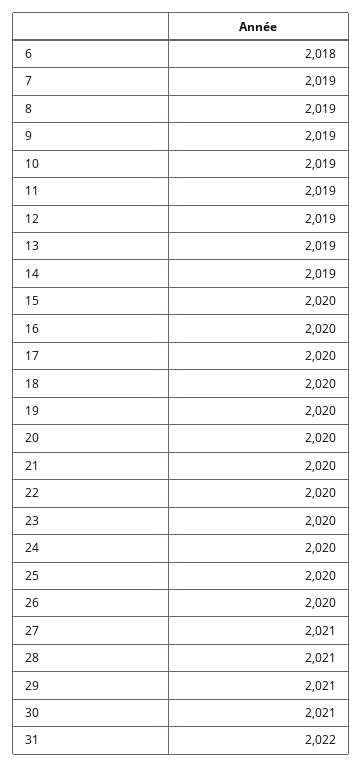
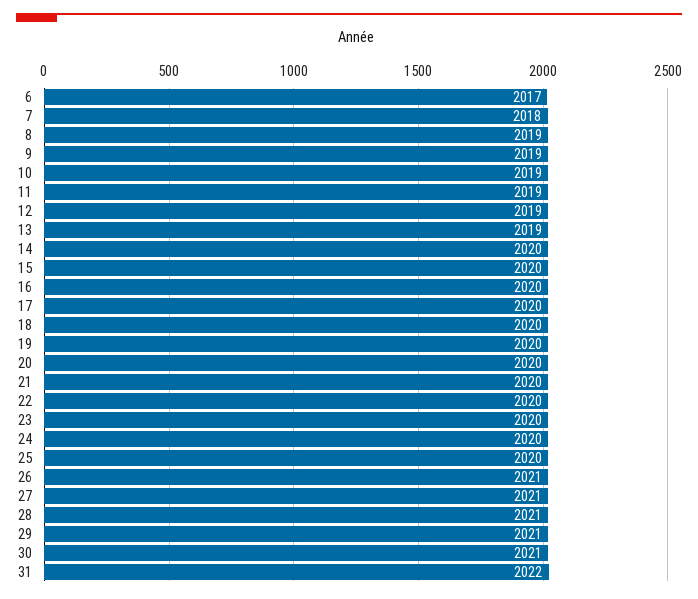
  {
-   "6": 2018,
+   "6": 2017,
-   "7": 2019,
+   "7": 2018,
    "8": 2019,
    "9": 2019,
    "10": 2019,
    "11": 2019,
    "12": 2019,
    "13": 2019,
-   "14": 2019,
+   "14": 2020,
    "15": 2020,
    "16": 2020,
    "17": 2020,
    "18": 2020,
    "19": 2020,
    "20": 2020,
    "21": 2020,
    "22": 2020,
    "23": 2020,
    "24": 2020,
    "25": 2020,
-   "26": 2020,
+   "26": 2021,
    "27": 2021,
    "28": 2021,
    "29": 2021,
    "30": 2021,
    "31": 2022
  }

